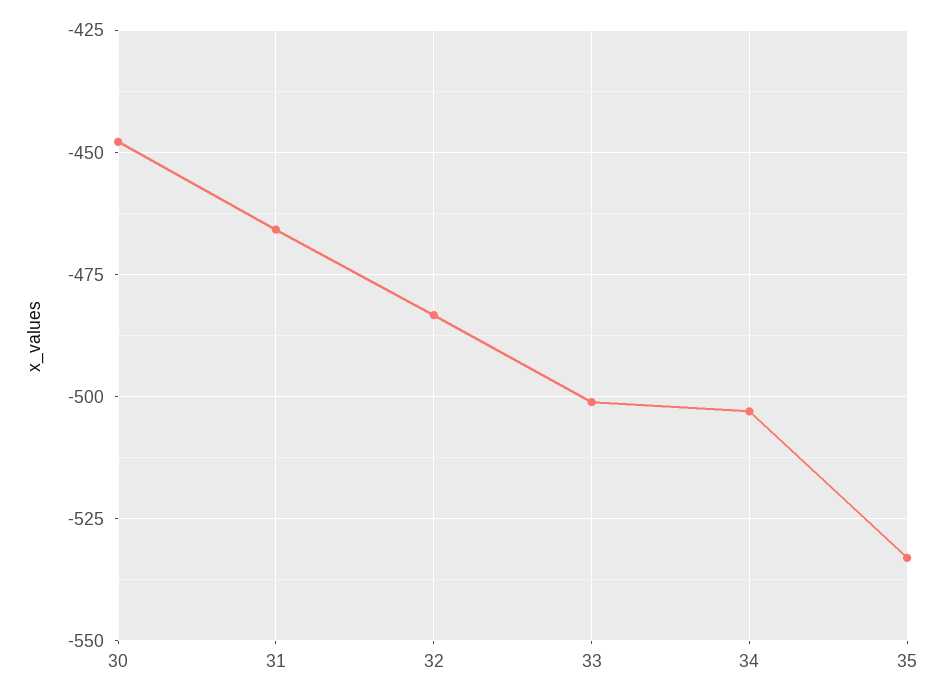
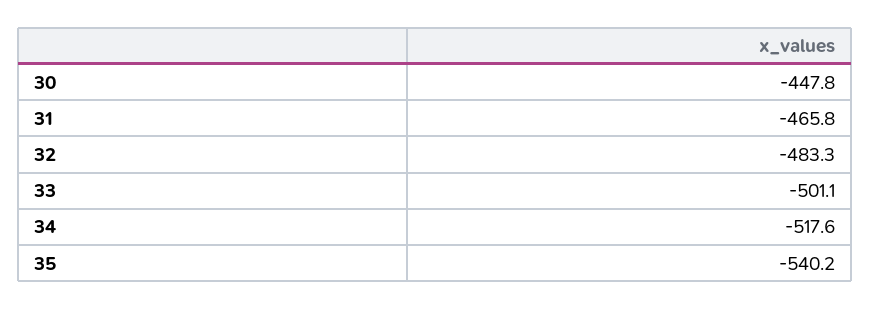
  {
    "30": -447.8,
    "31": -465.8,
    "32": -483.3,
    "33": -501.1,
-   "34": -502.5,
+   "34": -517.6,
-   "35": -532.5
+   "35": -540.2
  }

